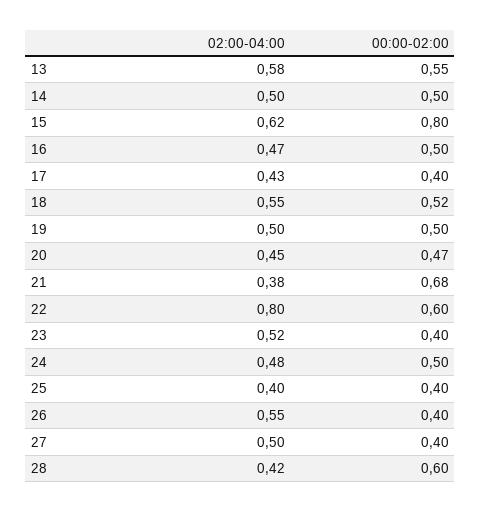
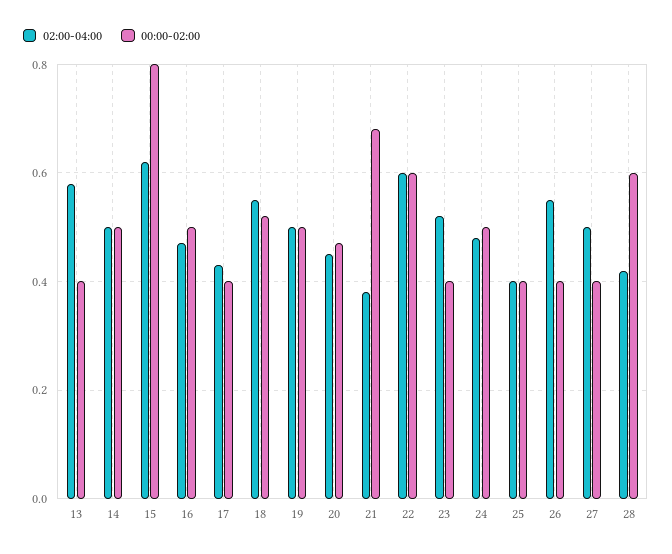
  {
    "02:00-04:00": {
      "13": 0.58,
      "14": 0.5,
      "15": 0.62,
      "16": 0.47,
      "17": 0.43,
      "18": 0.55,
      "19": 0.5,
      "20": 0.45,
      "21": 0.38,
-     "22": 0.8,
+     "22": 0.6,
      "23": 0.52,
      "24": 0.48,
      "25": 0.4,
      "26": 0.55,
      "27": 0.5,
      "28": 0.42
    },
    "00:00-02:00": {
-     "13": 0.55,
+     "13": 0.4,
      "14": 0.5,
      "15": 0.8,
      "16": 0.5,
      "17": 0.4,
      "18": 0.52,
      "19": 0.5,
      "20": 0.47,
      "21": 0.68,
      "22": 0.6,
      "23": 0.4,
      "24": 0.5,
      "25": 0.4,
      "26": 0.4,
      "27": 0.4,
      "28": 0.6
    }
  }

